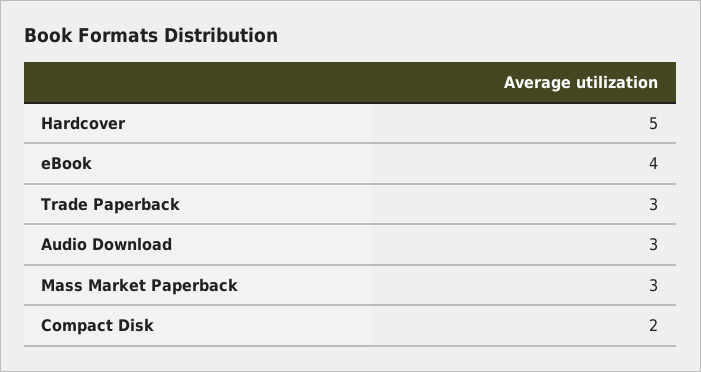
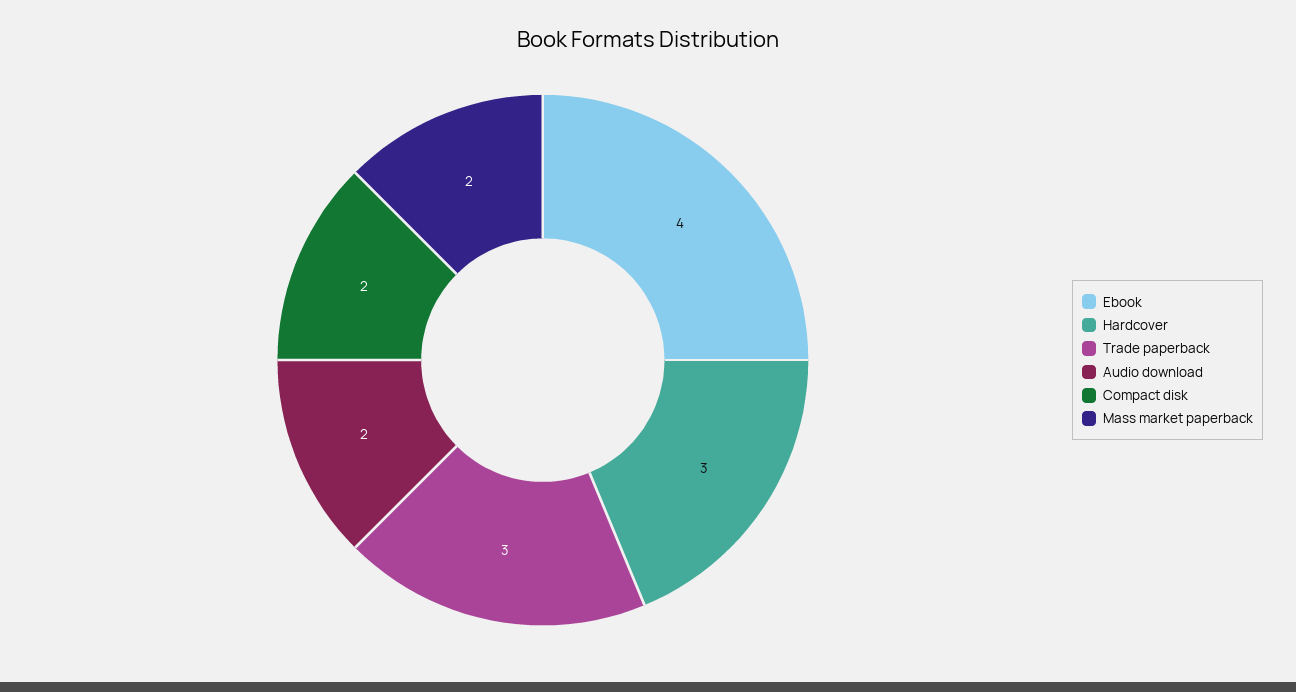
  {
-   "Hardcover": 5,
+   "Hardcover": 3,
    "eBook": 4,
    "Trade Paperback": 3,
-   "Audio Download": 3,
+   "Audio Download": 2,
-   "Mass Market Paperback": 3,
+   "Mass Market Paperback": 2,
    "Compact Disk": 2
  }

